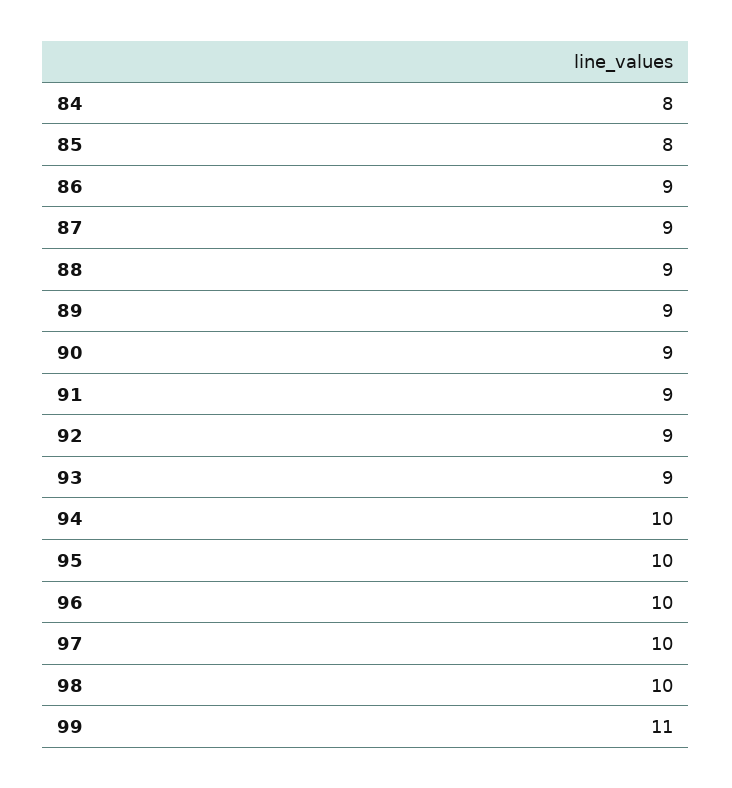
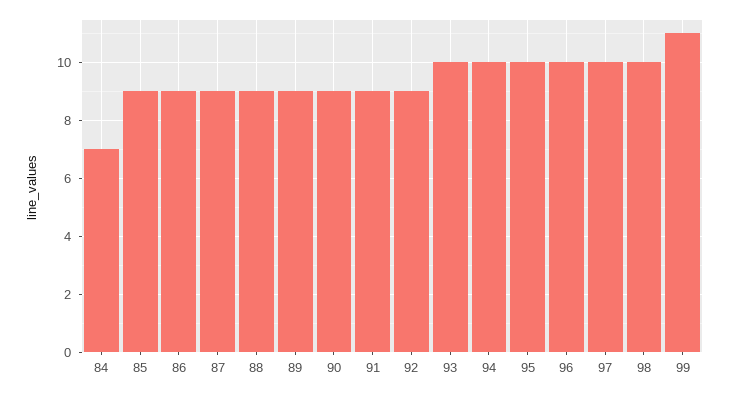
  {
-   "84": 8,
+   "84": 7,
-   "85": 8,
+   "85": 9,
    "86": 9,
    "87": 9,
    "88": 9,
    "89": 9,
    "90": 9,
    "91": 9,
    "92": 9,
-   "93": 9,
+   "93": 10,
    "94": 10,
    "95": 10,
    "96": 10,
    "97": 10,
    "98": 10,
    "99": 11
  }

